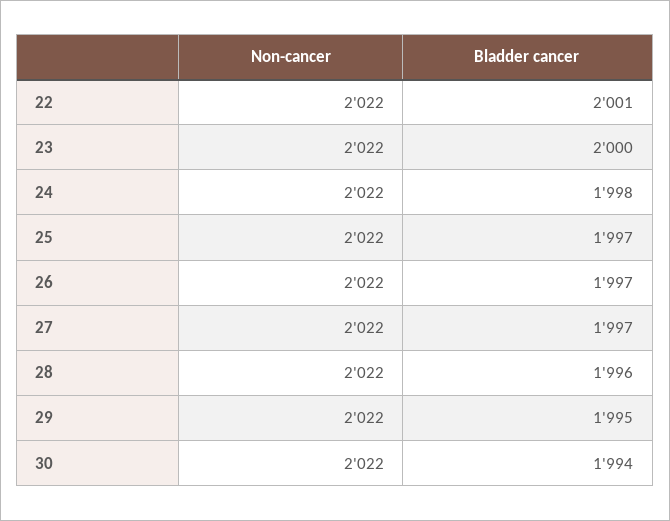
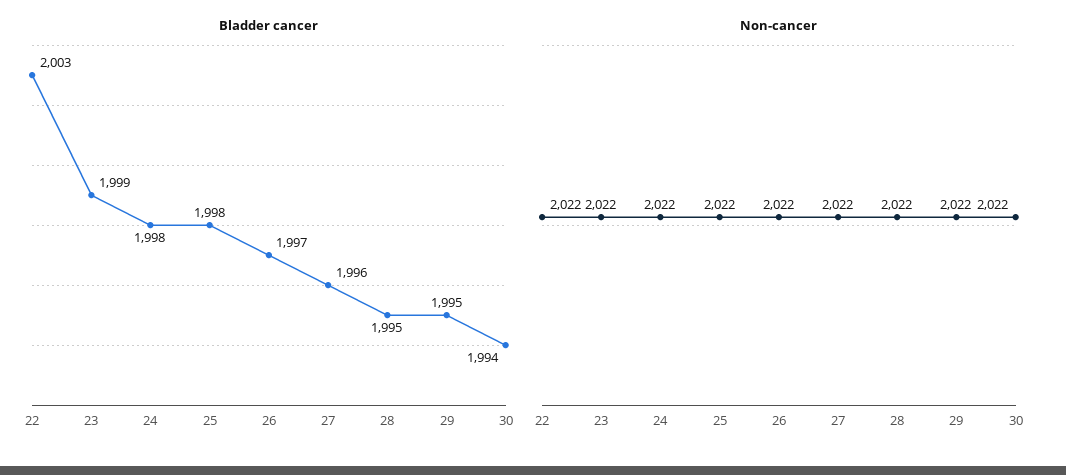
  {
    "Non-cancer": {
      "22": 2022,
      "23": 2022,
      "24": 2022,
      "25": 2022,
      "26": 2022,
      "27": 2022,
      "28": 2022,
      "29": 2022,
      "30": 2022
    },
    "Bladder cancer": {
-     "22": 2001,
+     "22": 2003,
-     "23": 2000,
+     "23": 1999,
      "24": 1998,
-     "25": 1997,
+     "25": 1998,
      "26": 1997,
-     "27": 1997,
+     "27": 1996,
-     "28": 1996,
+     "28": 1995,
      "29": 1995,
      "30": 1994
    }
  }

